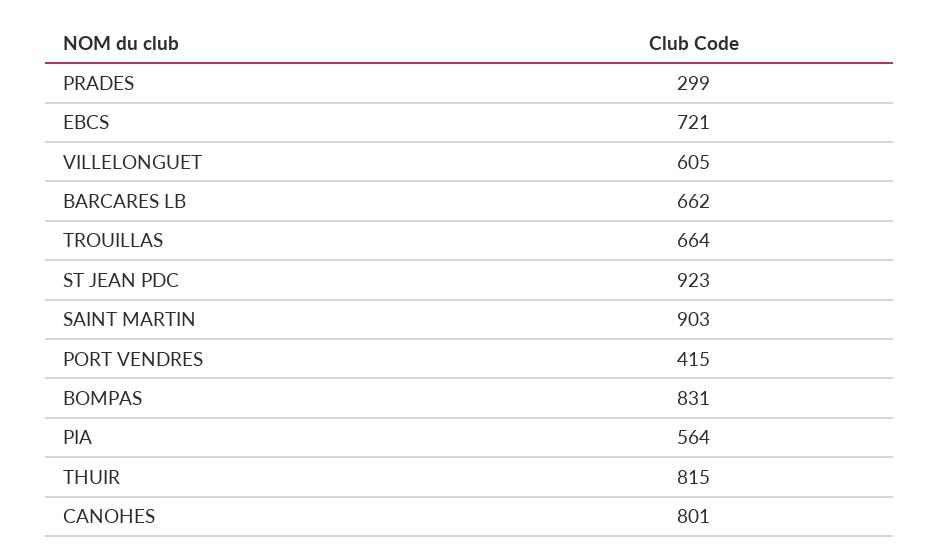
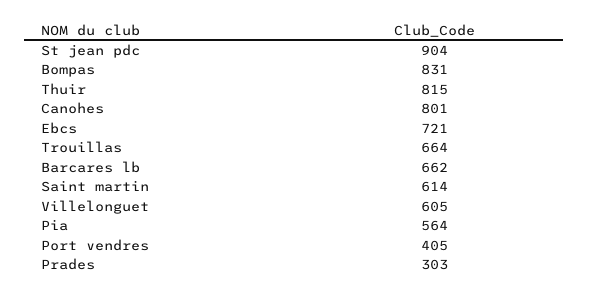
  {
-   "PRADES": 299,
+   "PRADES": 303,
    "EBCS": 721,
    "VILLELONGUET": 605,
    "BARCARES LB": 662,
    "TROUILLAS": 664,
-   "ST JEAN PDC": 923,
+   "ST JEAN PDC": 904,
-   "SAINT MARTIN": 903,
+   "SAINT MARTIN": 614,
-   "PORT VENDRES": 415,
+   "PORT VENDRES": 405,
    "BOMPAS": 831,
    "PIA": 564,
    "THUIR": 815,
    "CANOHES": 801
  }

